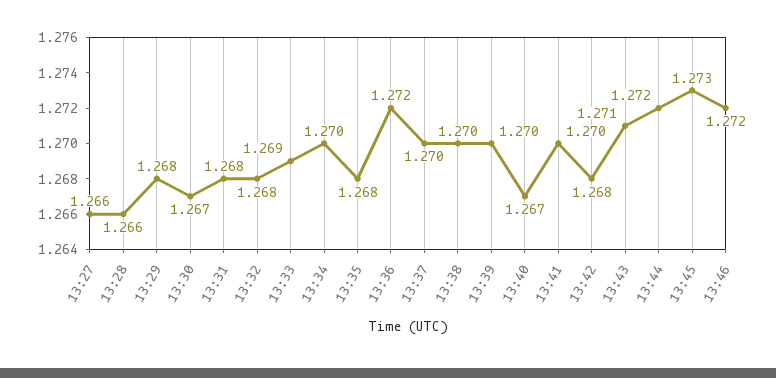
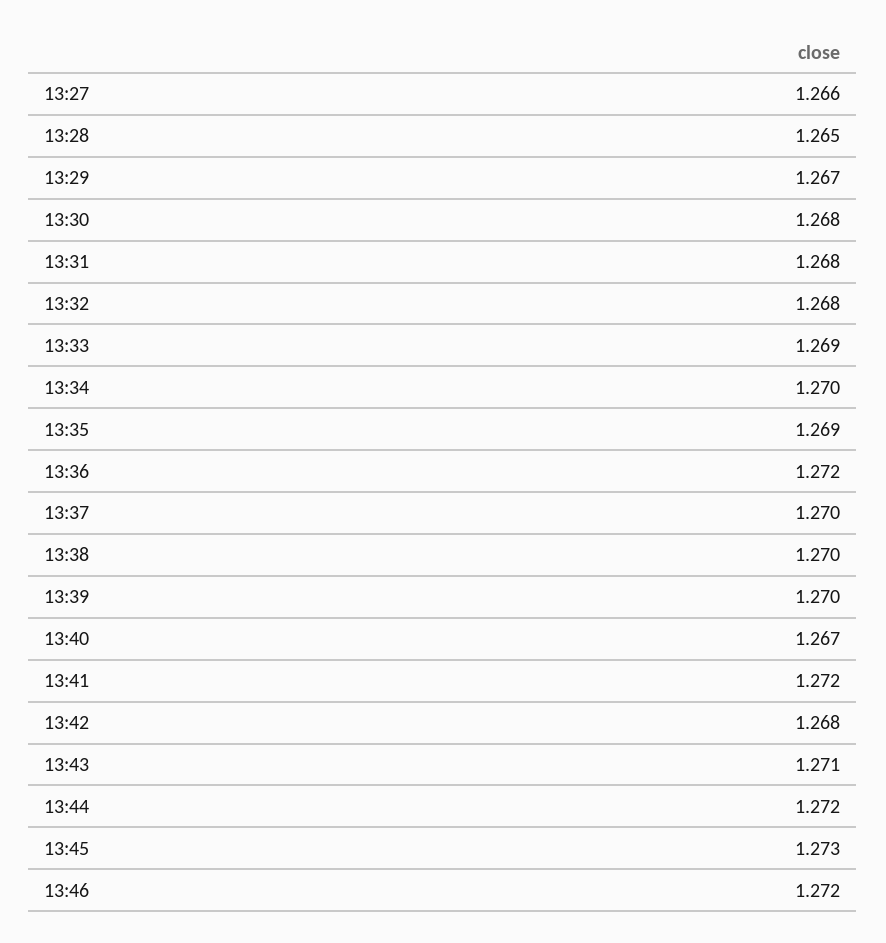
  {
    "13:27": 1.266,
-   "13:28": 1.266,
+   "13:28": 1.265,
-   "13:29": 1.268,
+   "13:29": 1.267,
-   "13:30": 1.267,
+   "13:30": 1.268,
    "13:31": 1.268,
    "13:32": 1.268,
    "13:33": 1.269,
    "13:34": 1.27,
-   "13:35": 1.268,
+   "13:35": 1.269,
    "13:36": 1.272,
    "13:37": 1.27,
    "13:38": 1.27,
    "13:39": 1.27,
    "13:40": 1.267,
-   "13:41": 1.27,
+   "13:41": 1.272,
    "13:42": 1.268,
    "13:43": 1.271,
    "13:44": 1.272,
    "13:45": 1.273,
    "13:46": 1.272
  }

